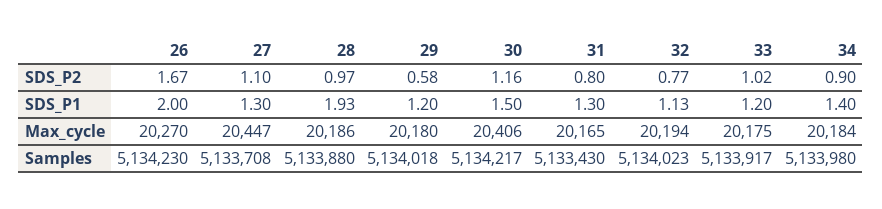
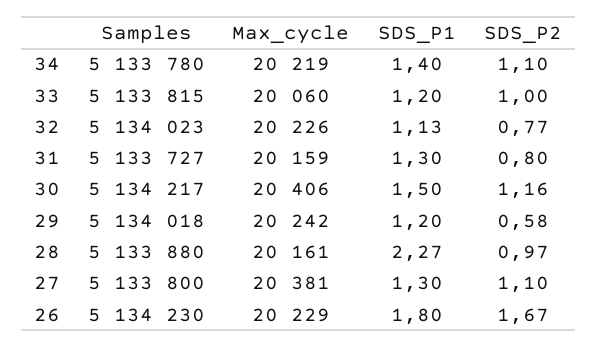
  {
    "26": {
      "SDS_P2": 1.67,
-     "SDS_P1": 2,
+     "SDS_P1": 1.8,
-     "Max_cycle": 20270,
+     "Max_cycle": 20229,
      "Samples": 5134230
    },
    "27": {
      "SDS_P2": 1.1,
      "SDS_P1": 1.3,
-     "Max_cycle": 20447,
+     "Max_cycle": 20381,
-     "Samples": 5133708
+     "Samples": 5133800
    },
    "28": {
      "SDS_P2": 0.97,
-     "SDS_P1": 1.93,
+     "SDS_P1": 2.27,
-     "Max_cycle": 20186,
+     "Max_cycle": 20161,
      "Samples": 5133880
    },
    "29": {
      "SDS_P2": 0.58,
      "SDS_P1": 1.2,
-     "Max_cycle": 20180,
+     "Max_cycle": 20242,
      "Samples": 5134018
    },
    "30": {
      "SDS_P2": 1.16,
      "SDS_P1": 1.5,
      "Max_cycle": 20406,
      "Samples": 5134217
    },
    "31": {
      "SDS_P2": 0.8,
      "SDS_P1": 1.3,
-     "Max_cycle": 20165,
+     "Max_cycle": 20159,
-     "Samples": 5133430
+     "Samples": 5133727
    },
    "32": {
      "SDS_P2": 0.77,
      "SDS_P1": 1.13,
-     "Max_cycle": 20194,
+     "Max_cycle": 20226,
      "Samples": 5134023
    },
    "33": {
-     "SDS_P2": 1.02,
+     "SDS_P2": 1,
      "SDS_P1": 1.2,
-     "Max_cycle": 20175,
+     "Max_cycle": 20060,
-     "Samples": 5133917
+     "Samples": 5133815
    },
    "34": {
-     "SDS_P2": 0.9,
+     "SDS_P2": 1.1,
      "SDS_P1": 1.4,
-     "Max_cycle": 20184,
+     "Max_cycle": 20219,
-     "Samples": 5133980
+     "Samples": 5133780
    }
  }

